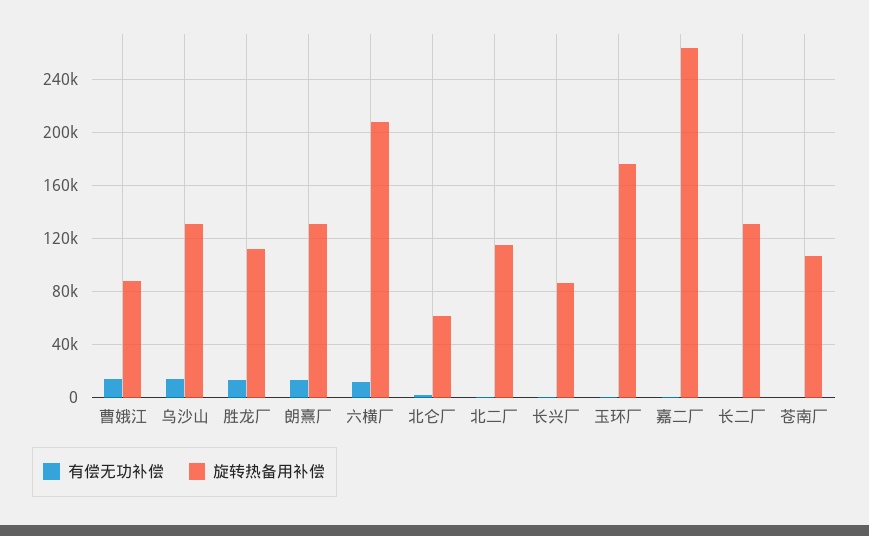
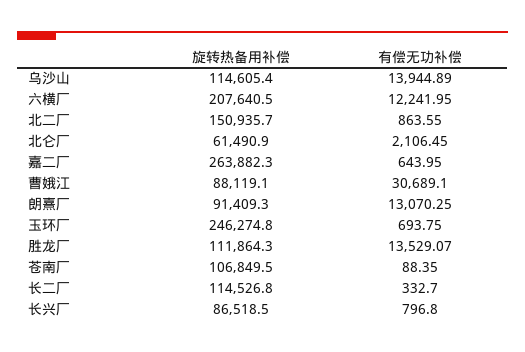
  {
    "有偿无功补偿": {
-     "曹娥江": 15000,
+     "曹娥江": 30689.1,
      "乌沙山": 13944.89,
      "胜龙厂": 13529.07,
      "朗熹厂": 13070.25,
      "六横厂": 12241.95,
      "北仑厂": 2106.45,
      "北二厂": 863.55,
      "长兴厂": 796.8,
      "玉环厂": 693.75,
      "嘉二厂": 643.95,
      "长二厂": 332.7,
      "苍南厂": 88.35
    },
    "旋转热备用补偿": {
      "曹娥江": 88119.1,
-     "乌沙山": 130000,
+     "乌沙山": 114605.4,
      "胜龙厂": 111864.3,
-     "朗熹厂": 130000,
+     "朗熹厂": 91409.3,
      "六横厂": 207640.5,
      "北仑厂": 61490.9,
-     "北二厂": 115000,
+     "北二厂": 150935.7,
      "长兴厂": 86518.5,
-     "玉环厂": 175000,
+     "玉环厂": 246274.8,
      "嘉二厂": 263882.3,
-     "长二厂": 130000,
+     "长二厂": 114526.8,
      "苍南厂": 106849.5
    }
  }

